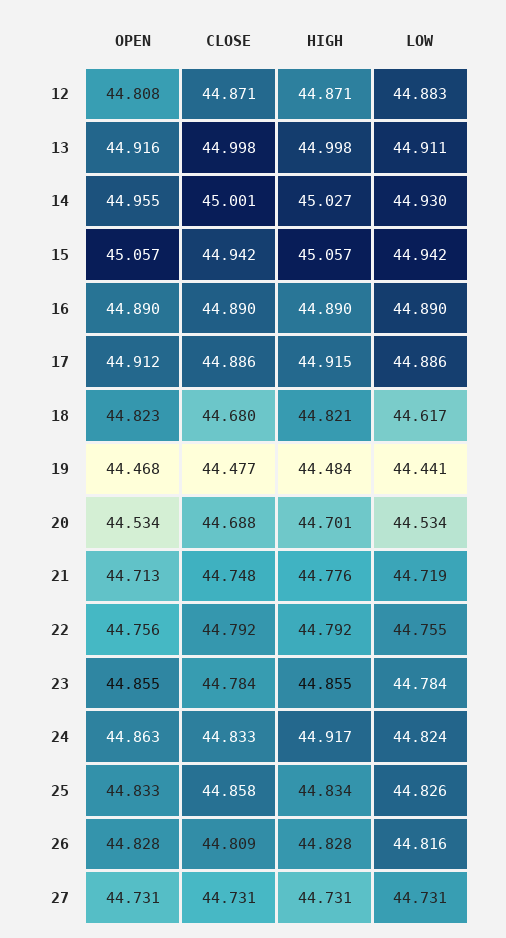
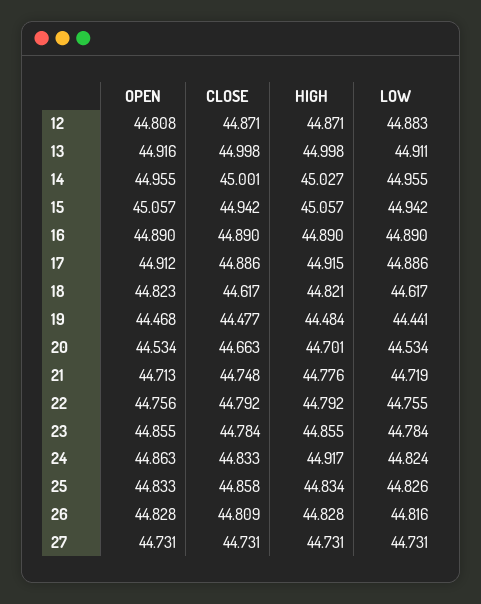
  {
    "OPEN": {
      "12": 44.808,
      "13": 44.916,
      "14": 44.955,
      "15": 45.057,
      "16": 44.89,
      "17": 44.912,
      "18": 44.823,
      "19": 44.468,
      "20": 44.534,
      "21": 44.713,
      "22": 44.756,
      "23": 44.855,
      "24": 44.863,
      "25": 44.833,
      "26": 44.828,
      "27": 44.731
    },
    "CLOSE": {
      "12": 44.871,
      "13": 44.998,
      "14": 45.001,
      "15": 44.942,
      "16": 44.89,
      "17": 44.886,
-     "18": 44.68,
+     "18": 44.617,
      "19": 44.477,
-     "20": 44.688,
+     "20": 44.663,
      "21": 44.748,
      "22": 44.792,
      "23": 44.784,
      "24": 44.833,
      "25": 44.858,
      "26": 44.809,
      "27": 44.731
    },
    "HIGH": {
      "12": 44.871,
      "13": 44.998,
      "14": 45.027,
      "15": 45.057,
      "16": 44.89,
      "17": 44.915,
      "18": 44.821,
      "19": 44.484,
      "20": 44.701,
      "21": 44.776,
      "22": 44.792,
      "23": 44.855,
      "24": 44.917,
      "25": 44.834,
      "26": 44.828,
      "27": 44.731
    },
    "LOW": {
      "12": 44.883,
      "13": 44.911,
-     "14": 44.93,
+     "14": 44.955,
      "15": 44.942,
      "16": 44.89,
      "17": 44.886,
      "18": 44.617,
      "19": 44.441,
      "20": 44.534,
      "21": 44.719,
      "22": 44.755,
      "23": 44.784,
      "24": 44.824,
      "25": 44.826,
      "26": 44.816,
      "27": 44.731
    }
  }

